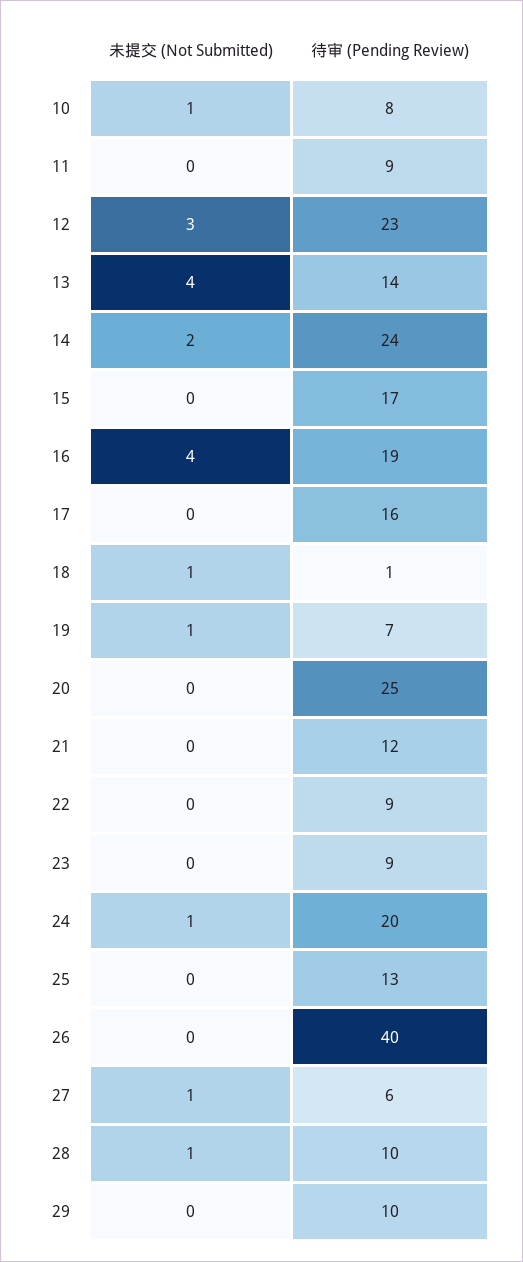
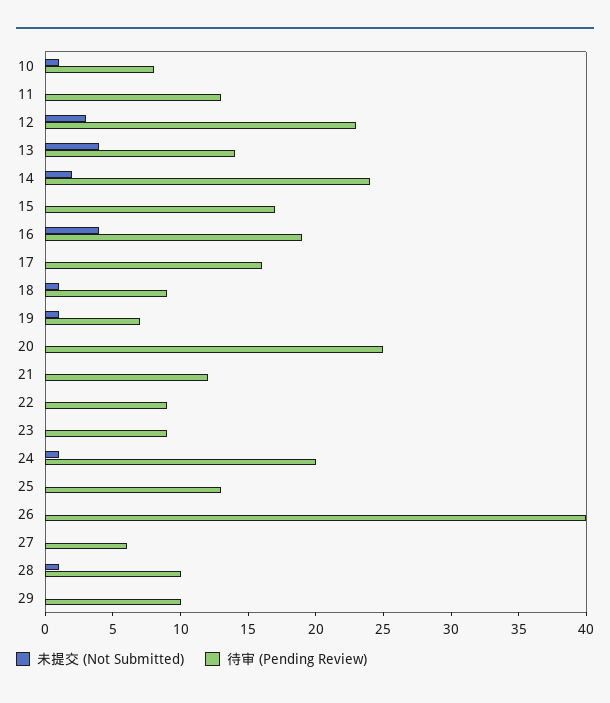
  {
    "未提交 (Not Submitted)": {
      "10": 1,
      "11": 0,
      "12": 3,
      "13": 4,
      "14": 2,
      "15": 0,
      "16": 4,
      "17": 0,
      "18": 1,
      "19": 1,
      "20": 0,
      "21": 0,
      "22": 0,
      "23": 0,
      "24": 1,
      "25": 0,
      "26": 0,
-     "27": 1,
+     "27": 0,
      "28": 1,
      "29": 0
    },
    "待审 (Pending Review)": {
      "10": 8,
-     "11": 9,
+     "11": 13,
      "12": 23,
      "13": 14,
      "14": 24,
      "15": 17,
      "16": 19,
      "17": 16,
-     "18": 1,
+     "18": 9,
      "19": 7,
      "20": 25,
      "21": 12,
      "22": 9,
      "23": 9,
      "24": 20,
      "25": 13,
      "26": 40,
      "27": 6,
      "28": 10,
      "29": 10
    }
  }

